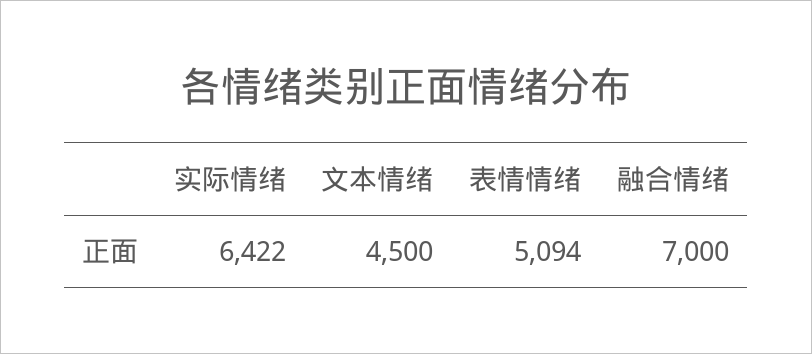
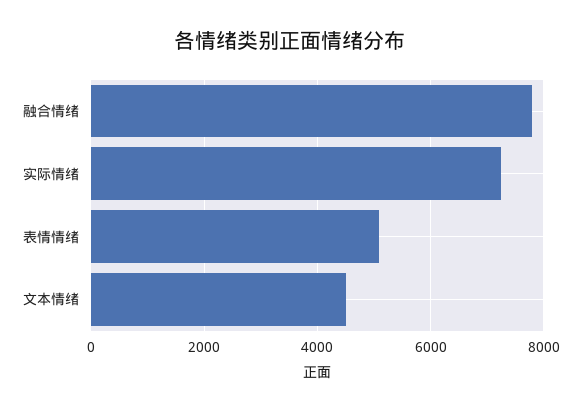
  {
-   "实际情绪": 6422,
+   "实际情绪": 7200,
    "文本情绪": 4500,
    "表情情绪": 5094,
-   "融合情绪": 7000
+   "融合情绪": 7800
  }

